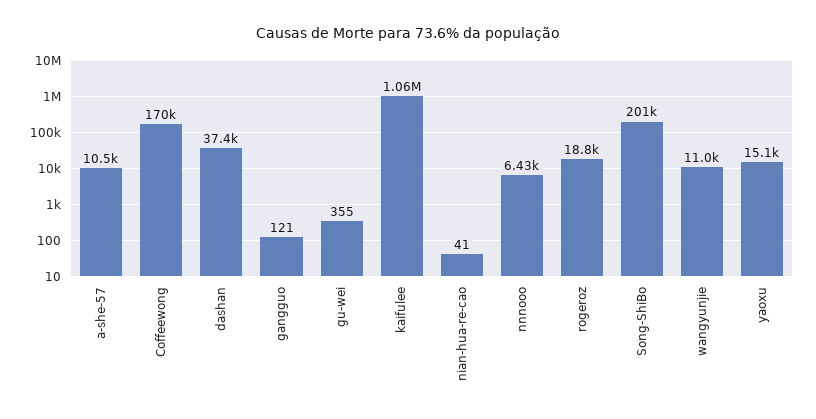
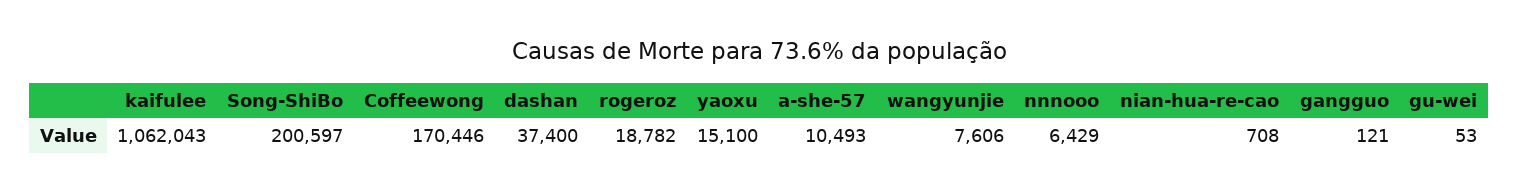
  {
    "a-she-57": 10493,
    "Coffeewong": 170446,
    "dashan": 37400,
    "gangguo": 121,
-   "gu-wei": 355,
+   "gu-wei": 53,
    "kaifulee": 1062043,
-   "nian-hua-re-cao": 41,
+   "nian-hua-re-cao": 708,
    "nnnooo": 6429,
    "rogeroz": 18782,
    "Song-ShiBo": 200597,
-   "wangyunjie": 11000,
+   "wangyunjie": 7606,
    "yaoxu": 15100
  }

